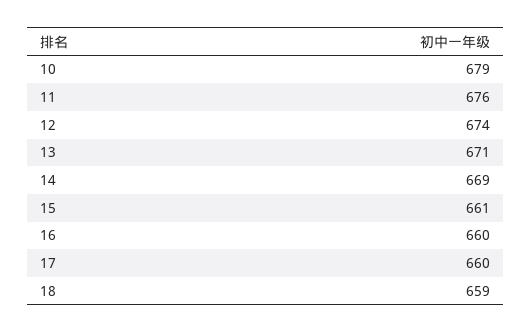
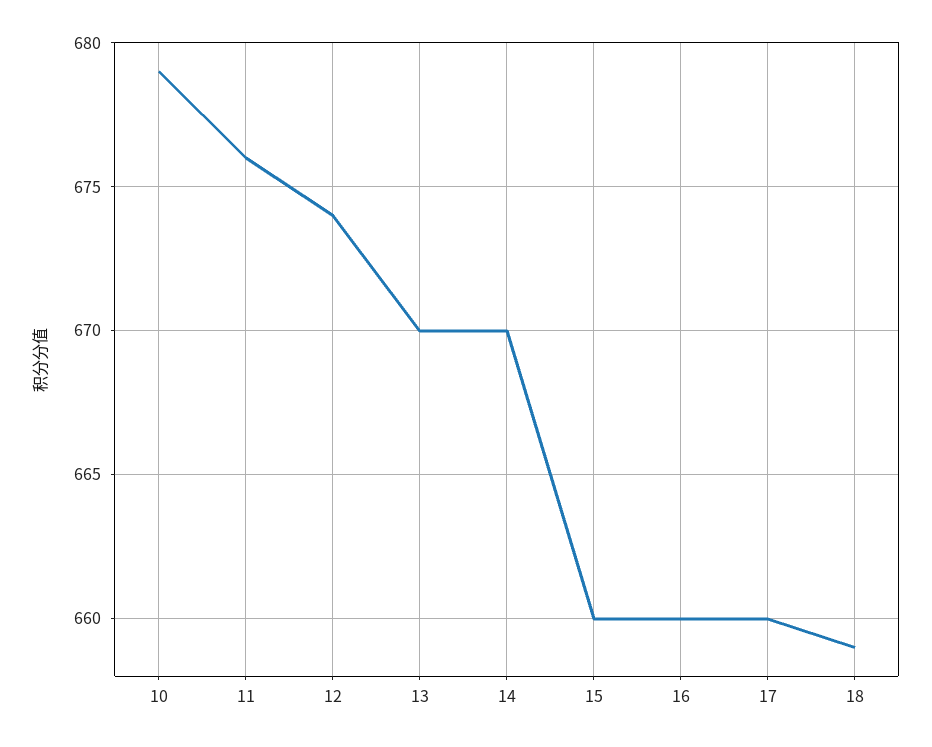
  {
    "10": 679,
    "11": 676,
    "12": 674,
-   "13": 671,
+   "13": 670,
-   "14": 669,
+   "14": 670,
-   "15": 661,
+   "15": 660,
    "16": 660,
    "17": 660,
    "18": 659
  }

